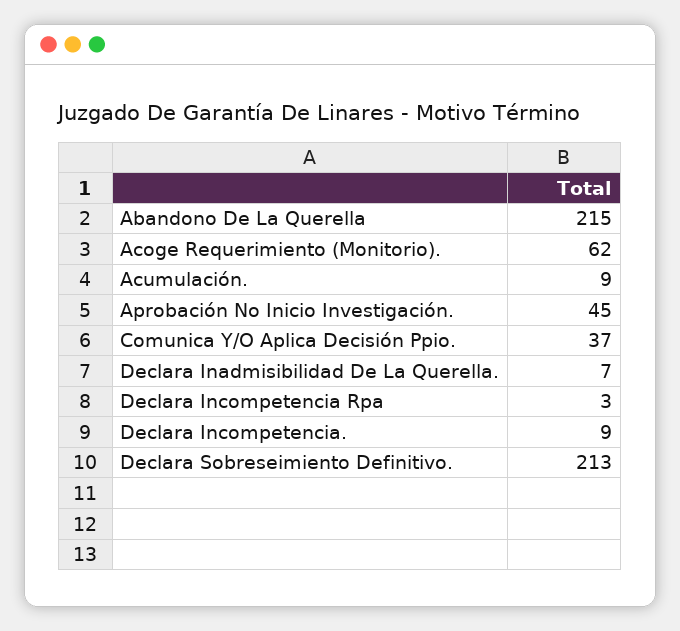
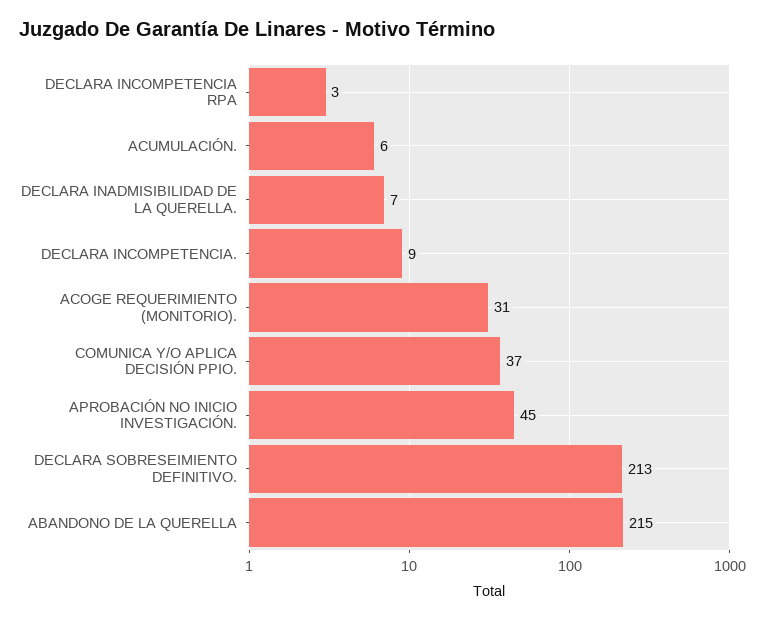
  {
    "Abandono De La Querella": 215,
-   "Acoge Requerimiento (Monitorio).": 62,
+   "Acoge Requerimiento (Monitorio).": 31,
-   "Acumulación.": 9,
+   "Acumulación.": 6,
    "Aprobación No Inicio Investigación.": 45,
    "Comunica Y/O Aplica Decisión Ppio.": 37,
    "Declara Inadmisibilidad De La Querella.": 7,
    "Declara Incompetencia Rpa": 3,
    "Declara Incompetencia.": 9,
    "Declara Sobreseimiento Definitivo.": 213
  }

